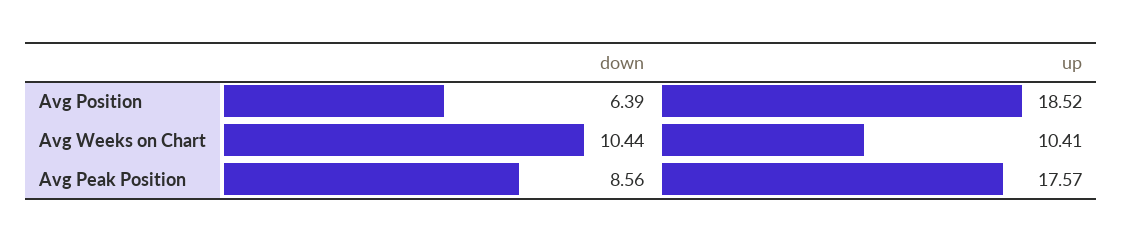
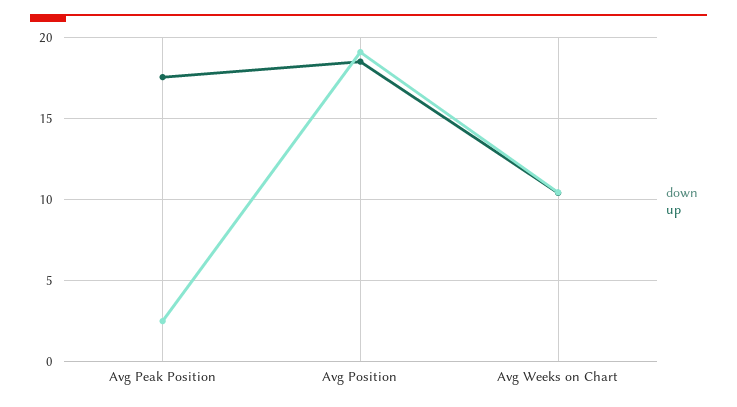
  {
    "down": {
-     "Avg Position": 6.39,
+     "Avg Position": 19,
      "Avg Weeks on Chart": 10.44,
-     "Avg Peak Position": 8.56
+     "Avg Peak Position": 2.5
    },
    "up": {
      "Avg Position": 18.52,
      "Avg Weeks on Chart": 10.41,
      "Avg Peak Position": 17.57
    }
  }

